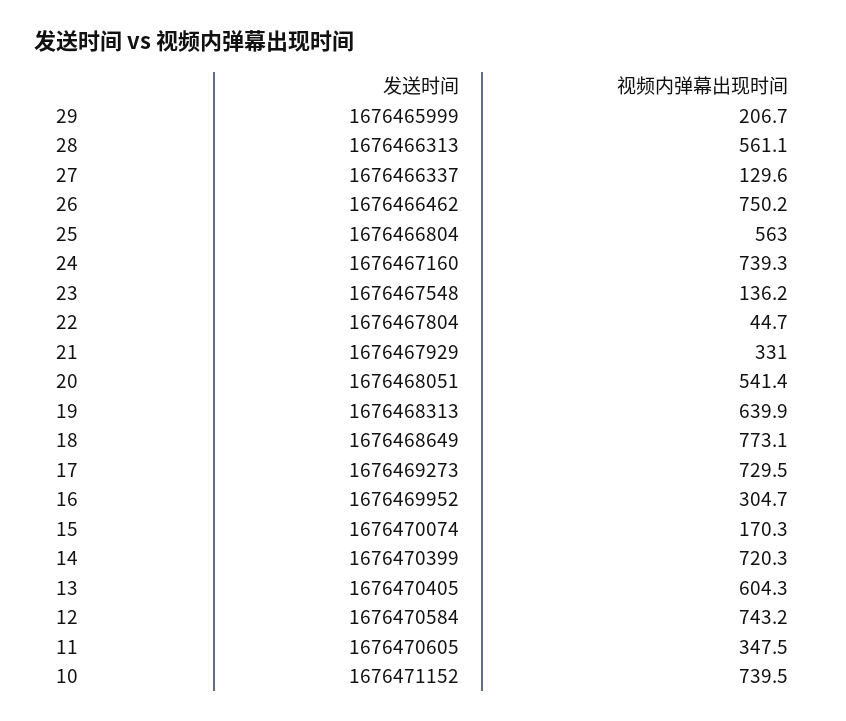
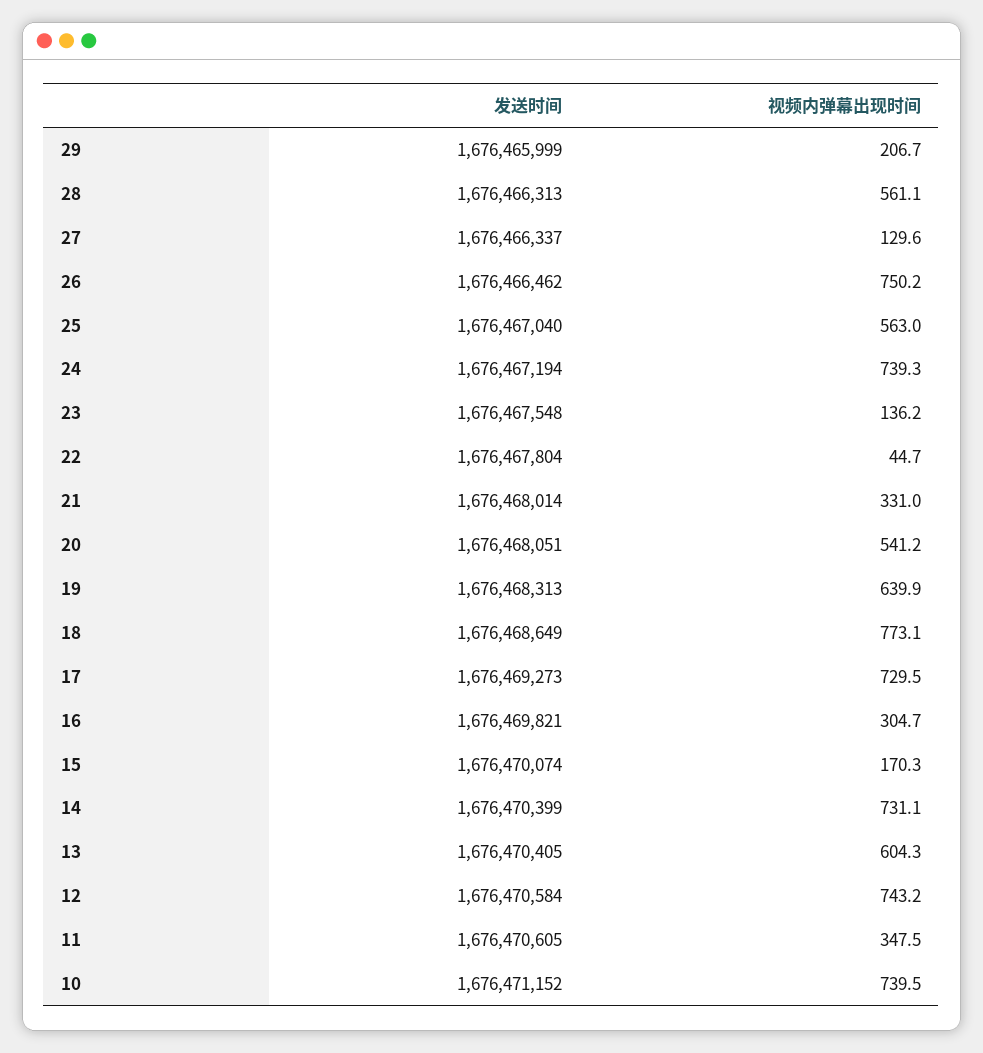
  {
    "发送时间": {
      "29": 1676465999,
      "28": 1676466313,
      "27": 1676466337,
      "26": 1676466462,
-     "25": 1676466804,
+     "25": 1676467040,
-     "24": 1676467160,
+     "24": 1676467194,
      "23": 1676467548,
      "22": 1676467804,
-     "21": 1676467929,
+     "21": 1676468014,
      "20": 1676468051,
      "19": 1676468313,
      "18": 1676468649,
      "17": 1676469273,
-     "16": 1676469952,
+     "16": 1676469821,
      "15": 1676470074,
      "14": 1676470399,
      "13": 1676470405,
      "12": 1676470584,
      "11": 1676470605,
      "10": 1676471152
    },
    "视频内弹幕出现时间": {
      "29": 206.7,
      "28": 561.1,
      "27": 129.6,
      "26": 750.2,
      "25": 563,
      "24": 739.3,
      "23": 136.2,
      "22": 44.7,
      "21": 331,
-     "20": 541.4,
+     "20": 541.2,
      "19": 639.9,
      "18": 773.1,
      "17": 729.5,
      "16": 304.7,
      "15": 170.3,
-     "14": 720.3,
+     "14": 731.1,
      "13": 604.3,
      "12": 743.2,
      "11": 347.5,
      "10": 739.5
    }
  }

